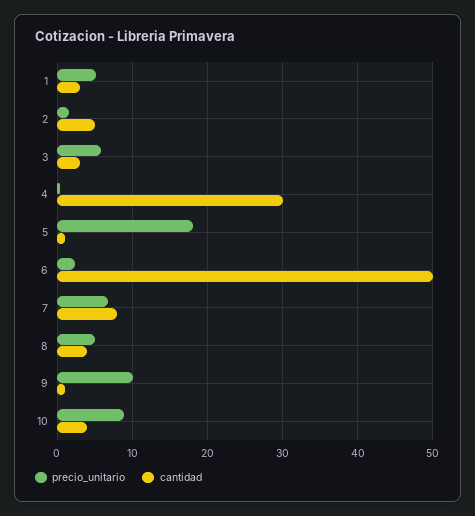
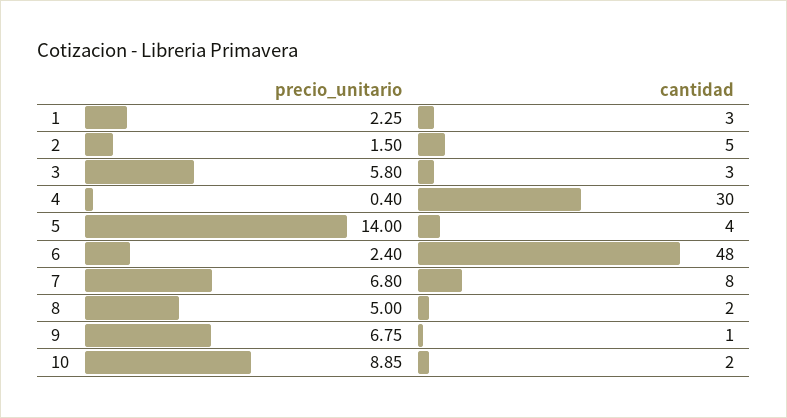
  {
    "precio_unitario": {
-     "1": 5,
+     "1": 2.25,
      "2": 1.5,
      "3": 5.8,
      "4": 0.4,
-     "5": 18,
+     "5": 14,
      "6": 2.4,
      "7": 6.8,
      "8": 5,
-     "9": 10,
+     "9": 6.75,
      "10": 8.85
    },
    "cantidad": {
      "1": 3,
      "2": 5,
      "3": 3,
      "4": 30,
-     "5": 1,
+     "5": 4,
-     "6": 50,
+     "6": 48,
      "7": 8,
-     "8": 4,
+     "8": 2,
      "9": 1,
-     "10": 4
+     "10": 2
    }
  }

